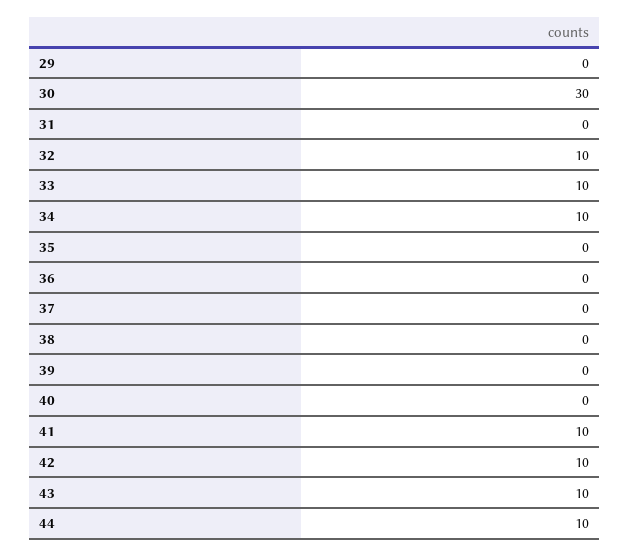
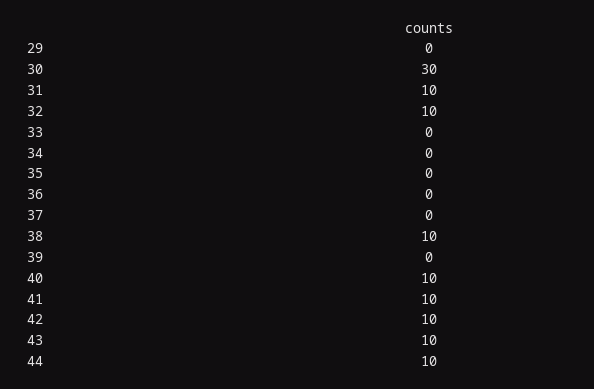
  {
    "29": 0,
    "30": 30,
-   "31": 0,
+   "31": 10,
    "32": 10,
-   "33": 10,
+   "33": 0,
-   "34": 10,
+   "34": 0,
    "35": 0,
    "36": 0,
    "37": 0,
-   "38": 0,
+   "38": 10,
    "39": 0,
-   "40": 0,
+   "40": 10,
    "41": 10,
    "42": 10,
    "43": 10,
    "44": 10
  }

